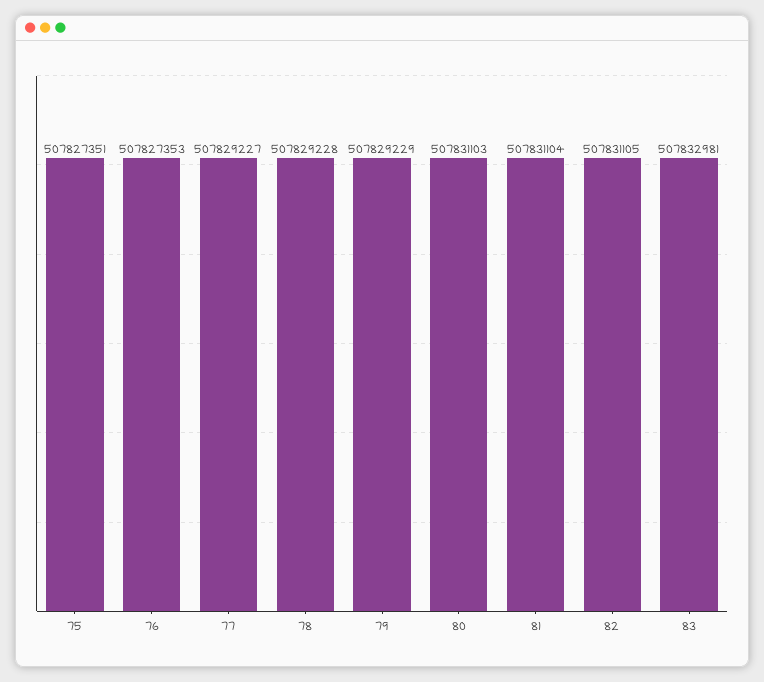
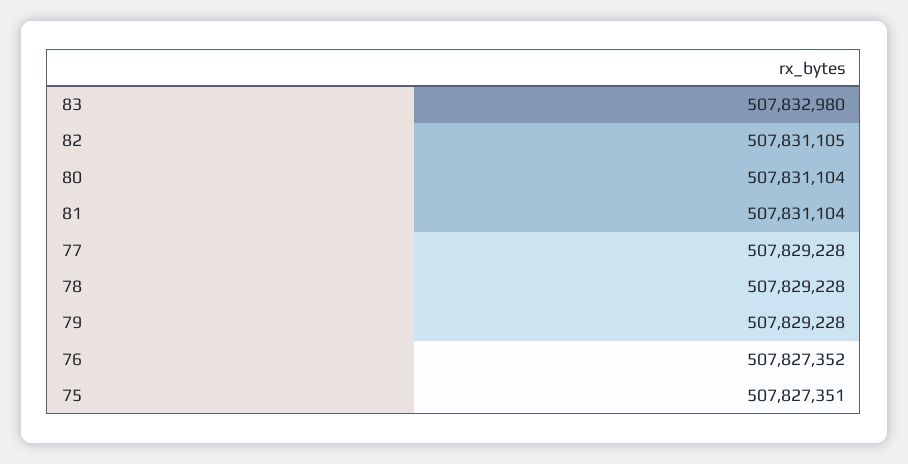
  {
    "75": 507827351,
-   "76": 507827353,
+   "76": 507827352,
-   "77": 507829227,
+   "77": 507829228,
    "78": 507829228,
-   "79": 507829229,
+   "79": 507829228,
-   "80": 507831103,
+   "80": 507831104,
    "81": 507831104,
    "82": 507831105,
-   "83": 507832981
+   "83": 507832980
  }

